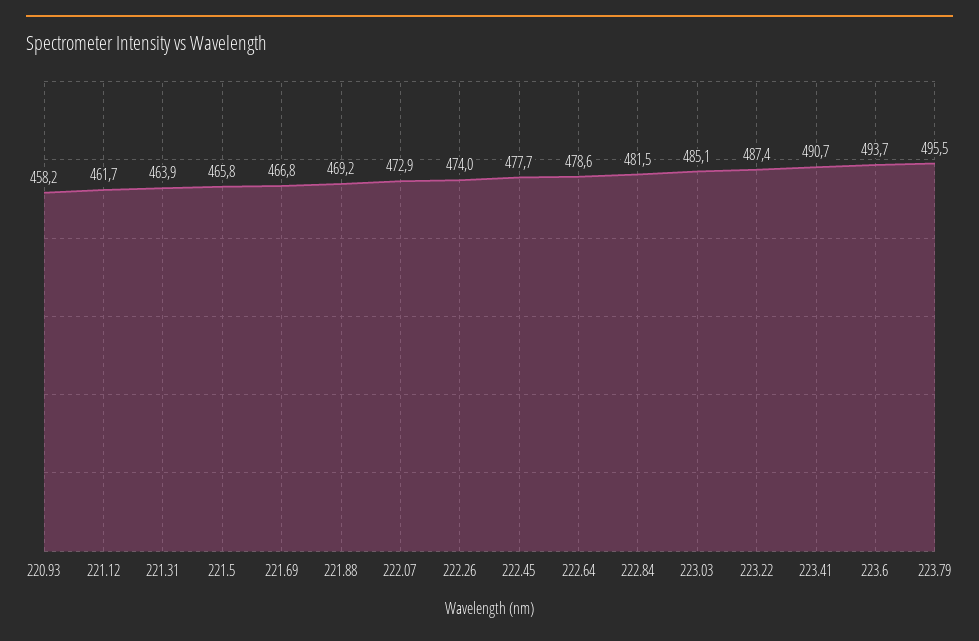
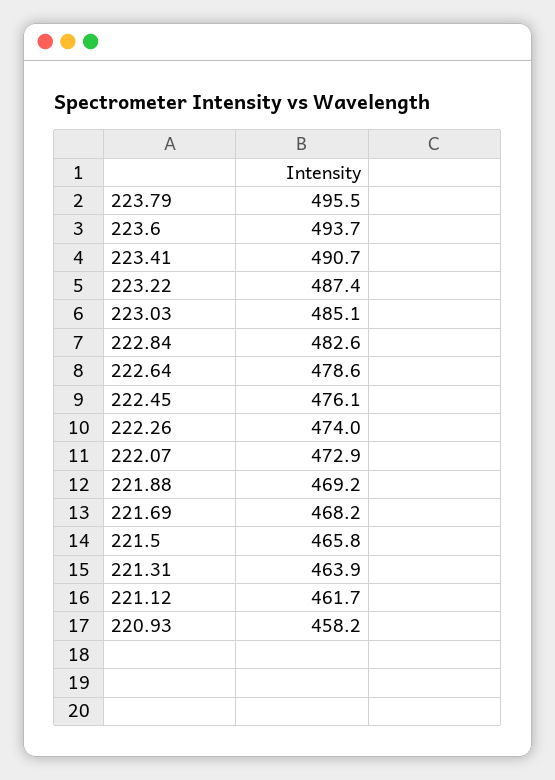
  {
    "220.93": 458.2,
    "221.12": 461.7,
    "221.31": 463.9,
    "221.5": 465.8,
-   "221.69": 466.8,
+   "221.69": 468.2,
    "221.88": 469.2,
    "222.07": 472.9,
    "222.26": 474,
-   "222.45": 477.7,
+   "222.45": 476.1,
    "222.64": 478.6,
-   "222.84": 481.5,
+   "222.84": 482.6,
    "223.03": 485.1,
    "223.22": 487.4,
    "223.41": 490.7,
    "223.6": 493.7,
    "223.79": 495.5
  }

